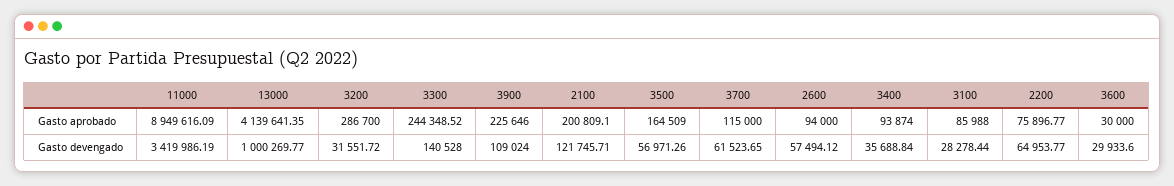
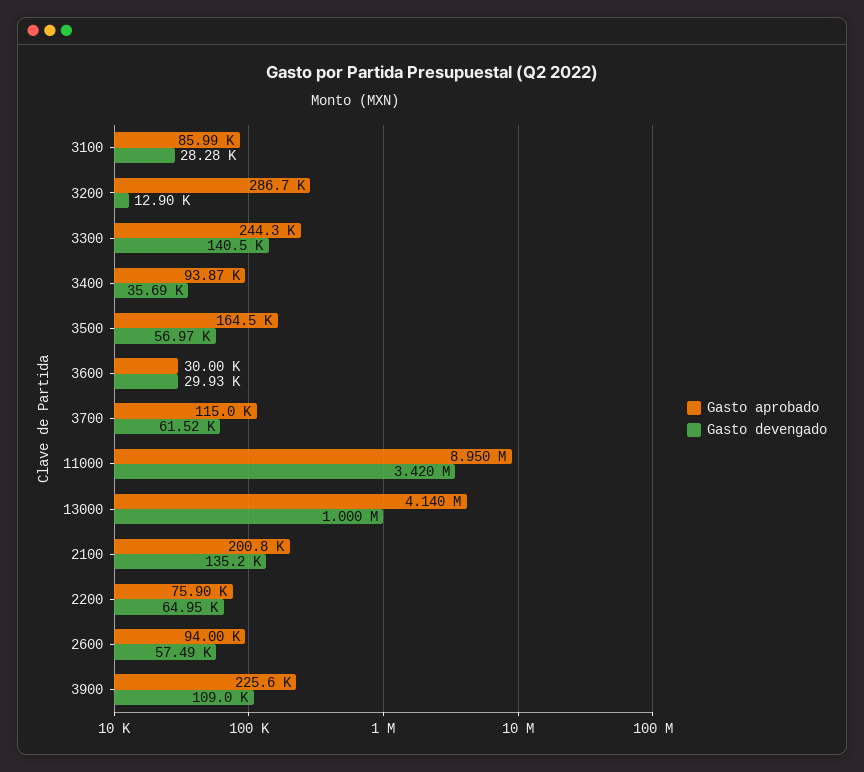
  {
    "Gasto aprobado": {
      "11000": 8949616.09,
      "13000": 4139641.35,
      "3200": 286700,
      "3300": 244348.52,
      "3900": 225646,
      "2100": 200809.1,
      "3500": 164509,
      "3700": 115000,
      "2600": 94000,
      "3400": 93874,
      "3100": 85988,
      "2200": 75896.77,
      "3600": 30000
    },
    "Gasto devengado": {
      "11000": 3419986.19,
      "13000": 1000269.77,
-     "3200": 31551.72,
+     "3200": 12900,
      "3300": 140528,
      "3900": 109024,
-     "2100": 121745.71,
+     "2100": 135200,
      "3500": 56971.26,
      "3700": 61523.65,
      "2600": 57494.12,
      "3400": 35688.84,
      "3100": 28278.44,
      "2200": 64953.77,
      "3600": 29933.6
    }
  }

